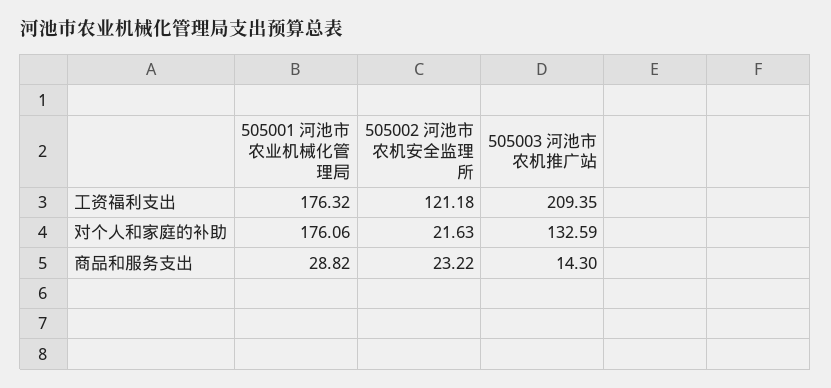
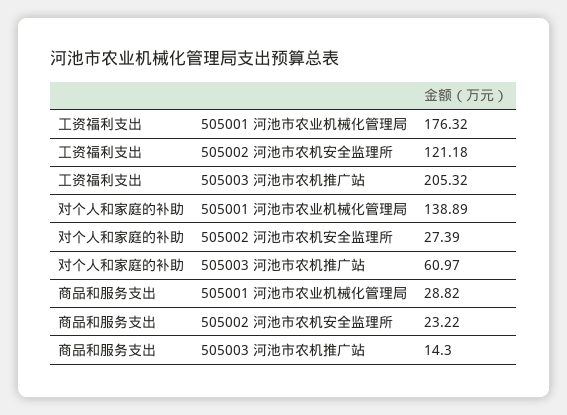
  {
    "505001 河池市农业机械化管理局": {
      "工资福利支出": 176.32,
-     "对个人和家庭的补助": 176.06,
+     "对个人和家庭的补助": 138.89,
      "商品和服务支出": 28.82
    },
    "505002 河池市农机安全监理所": {
      "工资福利支出": 121.18,
-     "对个人和家庭的补助": 21.63,
+     "对个人和家庭的补助": 27.39,
      "商品和服务支出": 23.22
    },
    "505003 河池市农机推广站": {
-     "工资福利支出": 209.35,
+     "工资福利支出": 205.32,
-     "对个人和家庭的补助": 132.59,
+     "对个人和家庭的补助": 60.97,
      "商品和服务支出": 14.3
    }
  }

